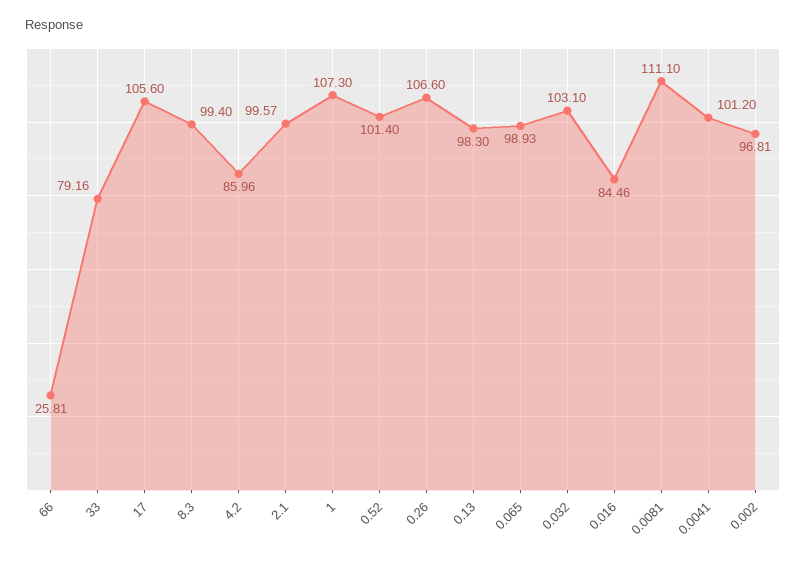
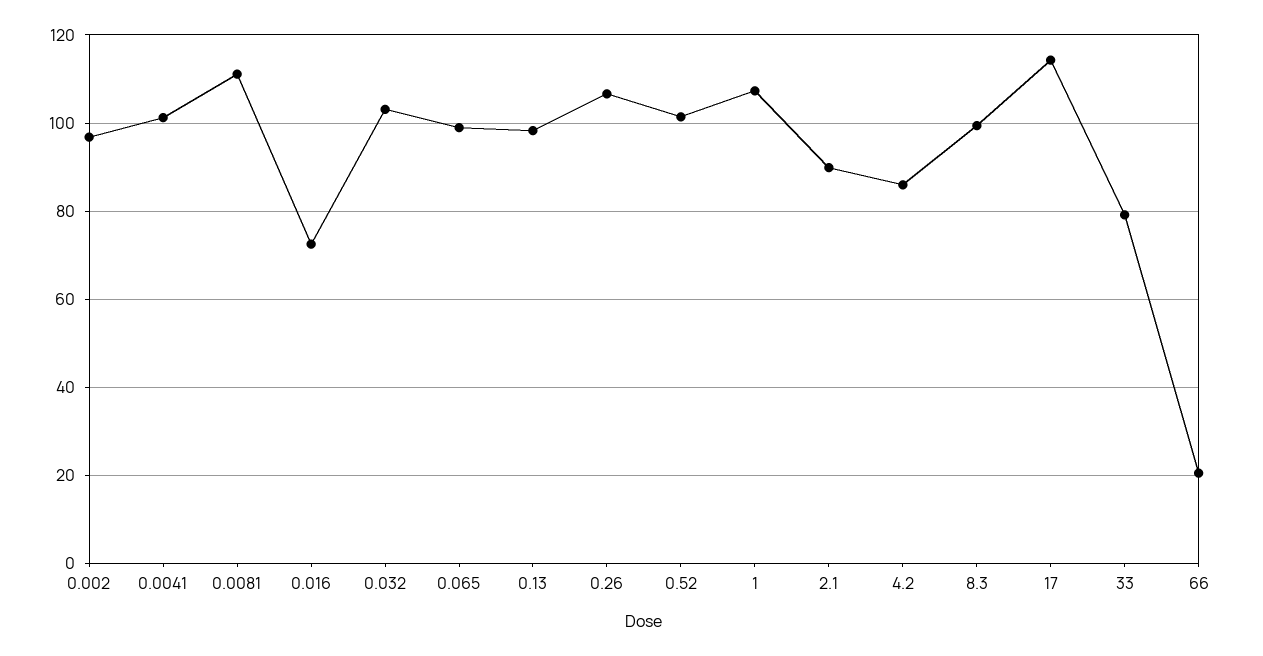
  {
-   "66": 25.81,
+   "66": 20,
    "33": 79.16,
-   "17": 105.6,
+   "17": 114,
    "8.3": 99.4,
    "4.2": 85.96,
-   "2.1": 99.57,
+   "2.1": 90,
    "1": 107.3,
    "0.52": 101.4,
    "0.26": 106.6,
    "0.13": 98.3,
    "0.065": 98.93,
    "0.032": 103.1,
-   "0.016": 84.46,
+   "0.016": 72,
    "0.0081": 111.1,
    "0.0041": 101.2,
    "0.002": 96.81
  }

